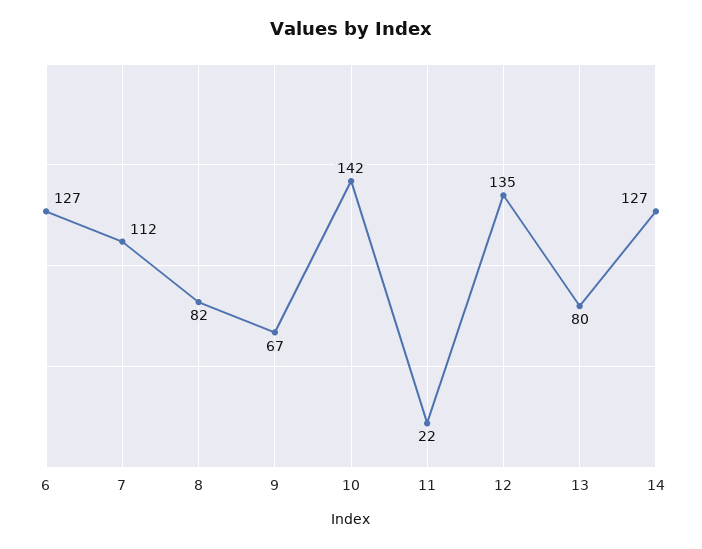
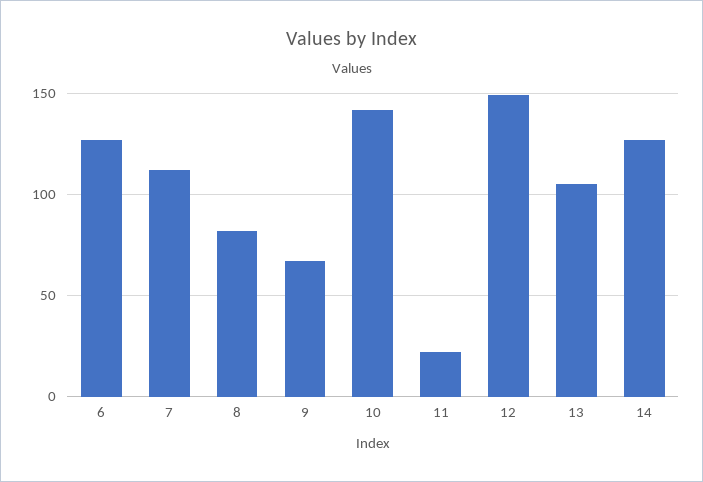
  {
    "6": 127,
    "7": 112,
    "8": 82,
    "9": 67,
    "10": 142,
    "11": 22,
-   "12": 135,
+   "12": 150,
-   "13": 80,
+   "13": 105,
    "14": 127
  }

